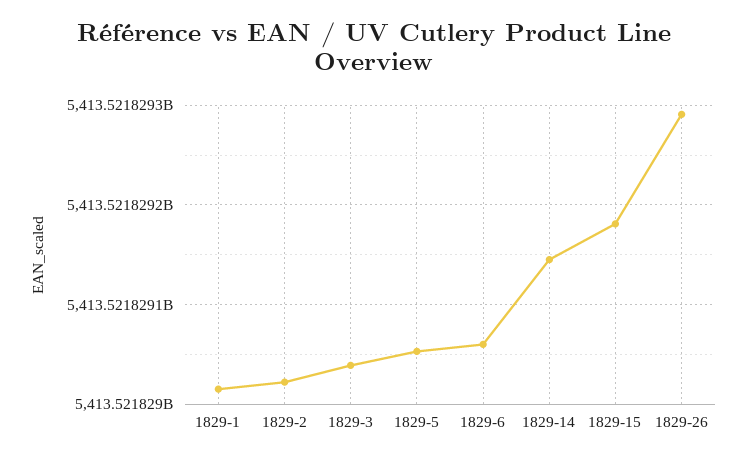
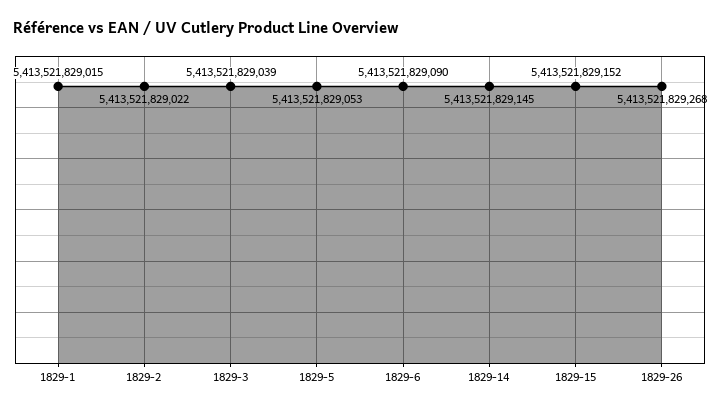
  {
    "1829-1": 5413521829015,
    "1829-2": 5413521829022,
    "1829-3": 5413521829039,
    "1829-5": 5413521829053,
-   "1829-6": 5413521829060,
+   "1829-6": 5413521829090,
    "1829-14": 5413521829145,
-   "1829-15": 5413521829180,
+   "1829-15": 5413521829152,
-   "1829-26": 5413521829290
+   "1829-26": 5413521829268
  }

